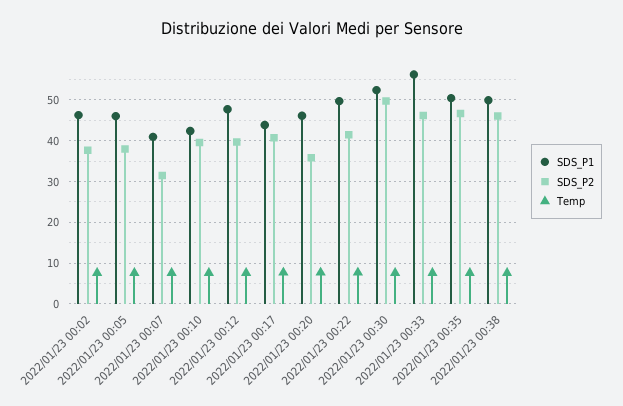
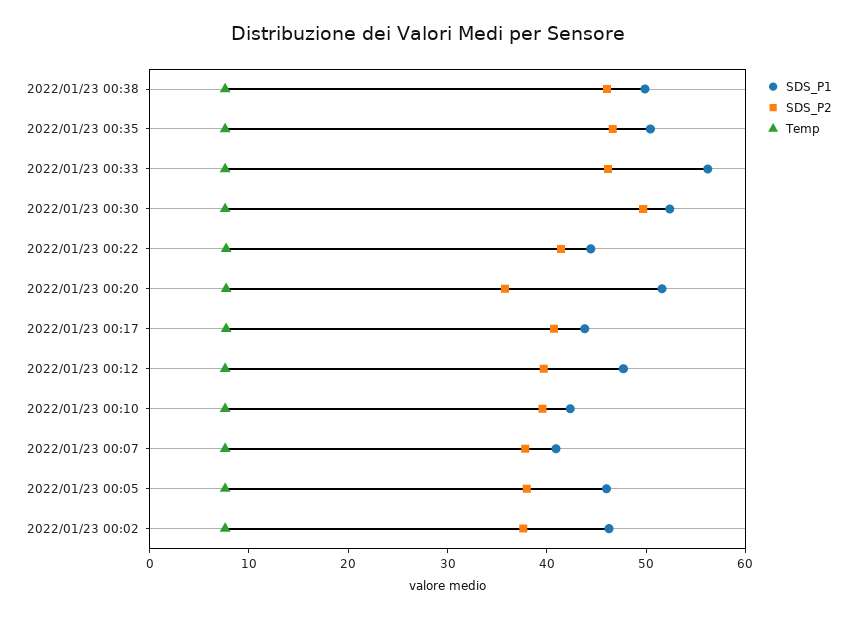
  {
    "SDS_P1": {
      "2022/01/23 00:02": 46,
      "2022/01/23 00:05": 46,
      "2022/01/23 00:07": 40,
      "2022/01/23 00:10": 42,
      "2022/01/23 00:12": 48,
      "2022/01/23 00:17": 44,
-     "2022/01/23 00:20": 46,
+     "2022/01/23 00:20": 52,
-     "2022/01/23 00:22": 50,
+     "2022/01/23 00:22": 44,
      "2022/01/23 00:30": 52,
      "2022/01/23 00:33": 56,
      "2022/01/23 00:35": 50,
      "2022/01/23 00:38": 50
    },
    "SDS_P2": {
      "2022/01/23 00:02": 38,
      "2022/01/23 00:05": 38,
-     "2022/01/23 00:07": 32,
+     "2022/01/23 00:07": 38,
      "2022/01/23 00:10": 40,
      "2022/01/23 00:12": 40,
      "2022/01/23 00:17": 40,
      "2022/01/23 00:20": 36,
      "2022/01/23 00:22": 42,
      "2022/01/23 00:30": 50,
      "2022/01/23 00:33": 46,
      "2022/01/23 00:35": 46,
      "2022/01/23 00:38": 46
    },
    "Temp": {
      "2022/01/23 00:02": 8,
      "2022/01/23 00:05": 8,
      "2022/01/23 00:07": 8,
      "2022/01/23 00:10": 8,
      "2022/01/23 00:12": 8,
      "2022/01/23 00:17": 8,
      "2022/01/23 00:20": 8,
      "2022/01/23 00:22": 8,
      "2022/01/23 00:30": 8,
      "2022/01/23 00:33": 8,
      "2022/01/23 00:35": 8,
      "2022/01/23 00:38": 8
    }
  }

